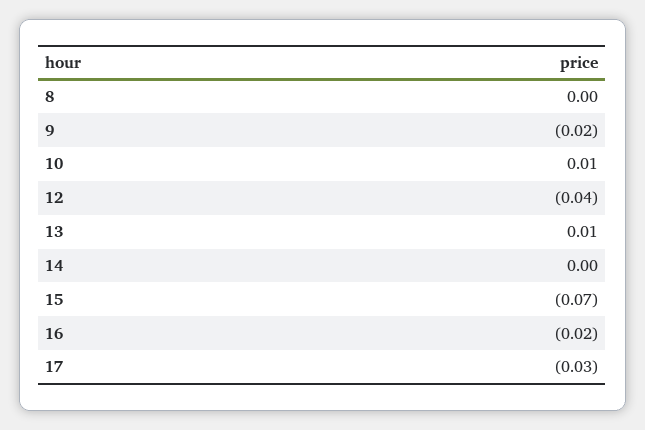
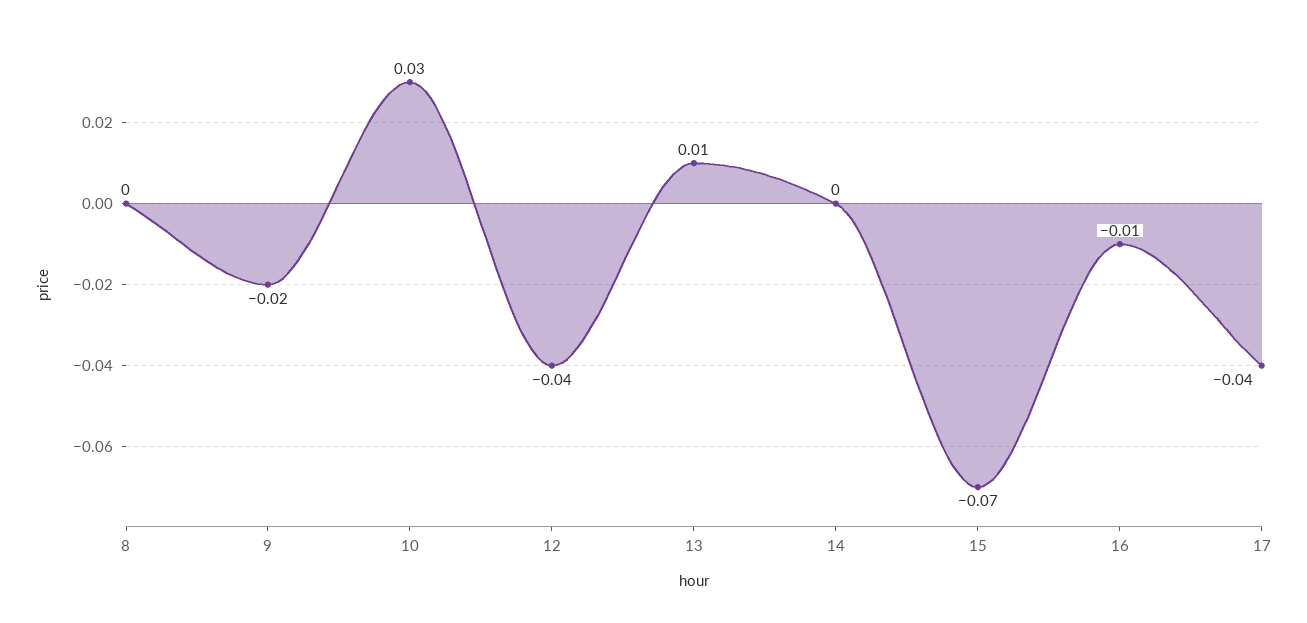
  {
    "8": 0,
    "9": -0.02,
-   "10": 0.01,
+   "10": 0.03,
    "12": -0.04,
    "13": 0.01,
    "14": 0,
    "15": -0.07,
-   "16": -0.02,
+   "16": -0.01,
-   "17": -0.03
+   "17": -0.04
  }

